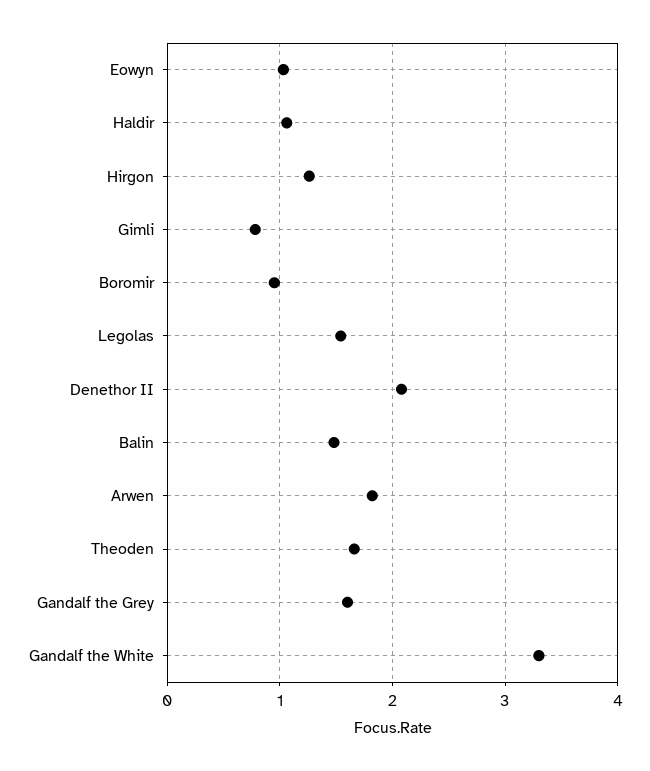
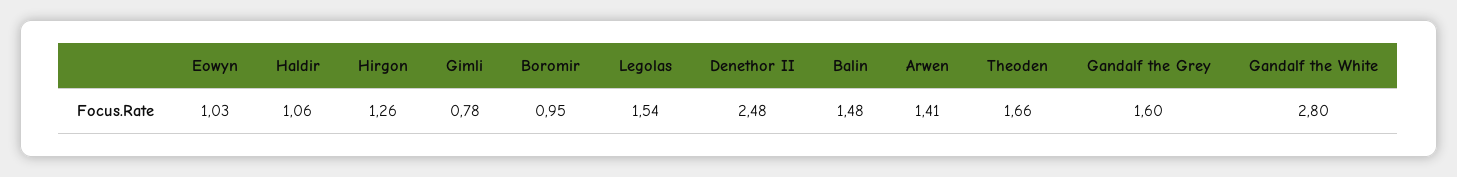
  {
    "Eowyn": 1.03,
    "Haldir": 1.06,
    "Hirgon": 1.26,
    "Gimli": 0.78,
    "Boromir": 0.95,
    "Legolas": 1.54,
-   "Denethor II": 2.1,
+   "Denethor II": 2.48,
    "Balin": 1.48,
-   "Arwen": 1.8,
+   "Arwen": 1.41,
    "Theoden": 1.66,
    "Gandalf the Grey": 1.6,
-   "Gandalf the White": 3.3
+   "Gandalf the White": 2.8
  }

